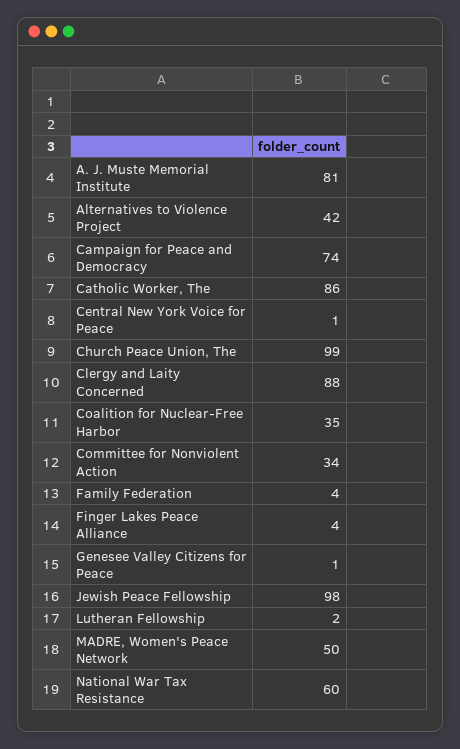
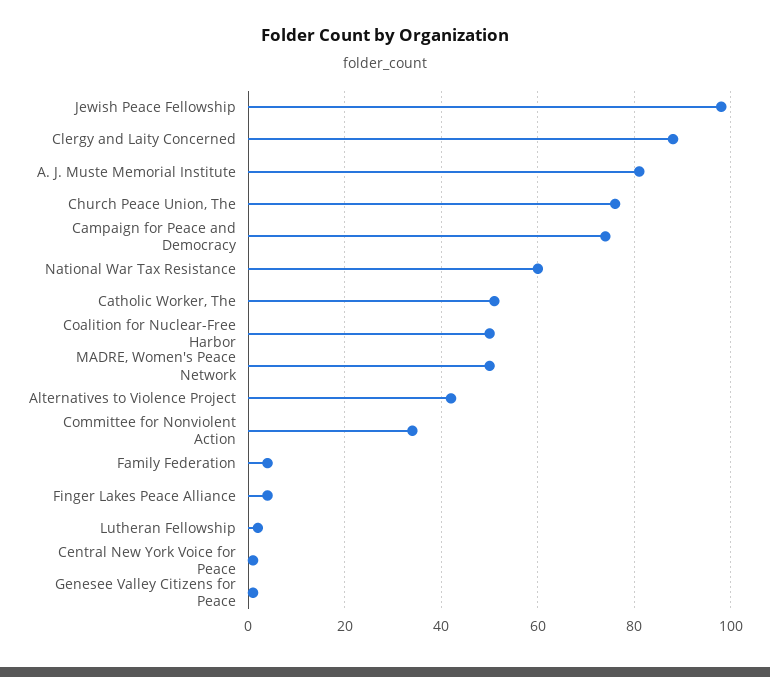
  {
    "A. J. Muste Memorial Institute": 81,
    "Alternatives to Violence Project": 42,
    "Campaign for Peace and Democracy": 74,
-   "Catholic Worker, The": 86,
+   "Catholic Worker, The": 50,
    "Central New York Voice for Peace": 1,
-   "Church Peace Union, The": 99,
+   "Church Peace Union, The": 75,
    "Clergy and Laity Concerned": 88,
-   "Coalition for Nuclear-Free Harbor": 35,
+   "Coalition for Nuclear-Free Harbor": 50,
    "Committee for Nonviolent Action": 34,
    "Family Federation": 4,
    "Finger Lakes Peace Alliance": 4,
    "Genesee Valley Citizens for Peace": 1,
    "Jewish Peace Fellowship": 98,
    "Lutheran Fellowship": 2,
    "MADRE, Women's Peace Network": 50,
    "National War Tax Resistance": 60
  }

